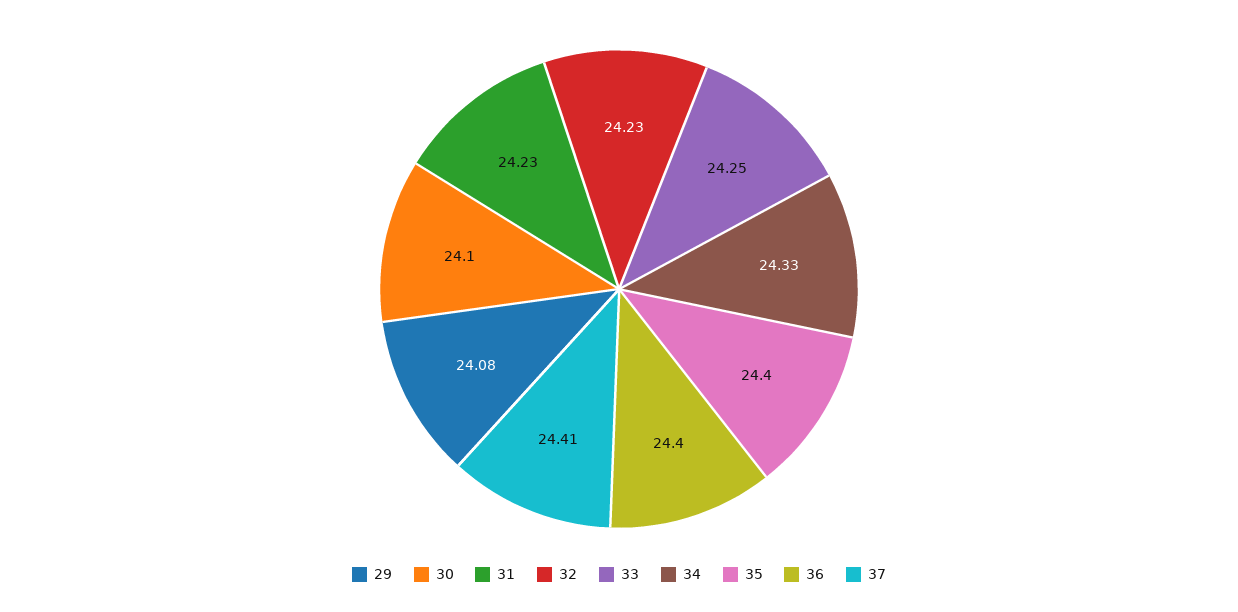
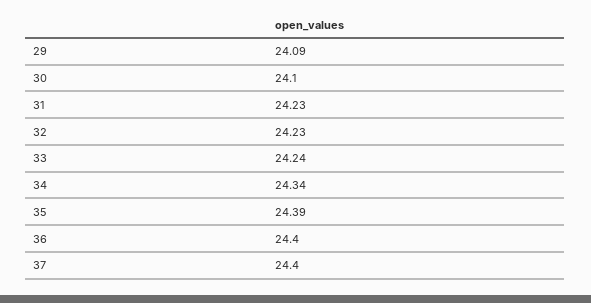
  {
-   "29": 24.08,
+   "29": 24.09,
    "30": 24.1,
    "31": 24.23,
    "32": 24.23,
-   "33": 24.25,
+   "33": 24.24,
-   "34": 24.33,
+   "34": 24.34,
-   "35": 24.4,
+   "35": 24.39,
    "36": 24.4,
-   "37": 24.41
+   "37": 24.4
  }

